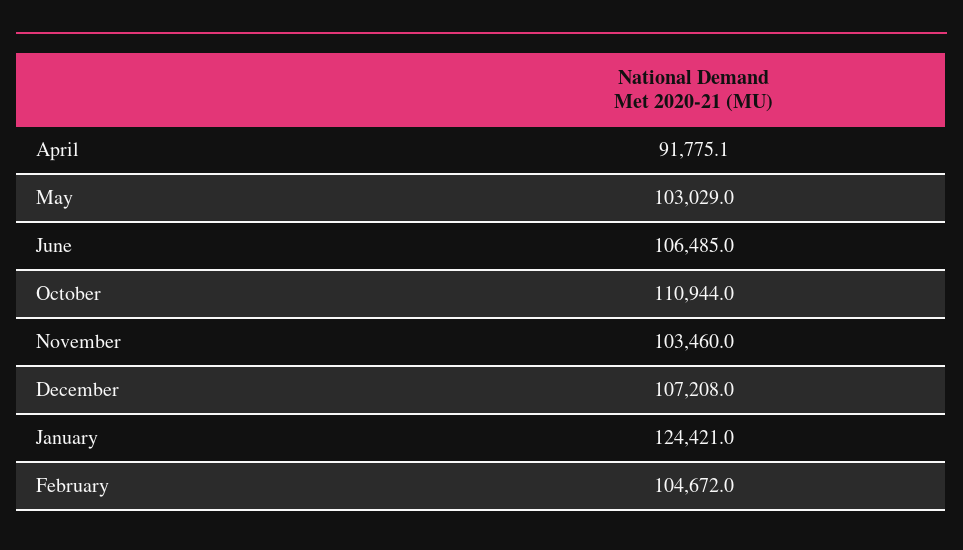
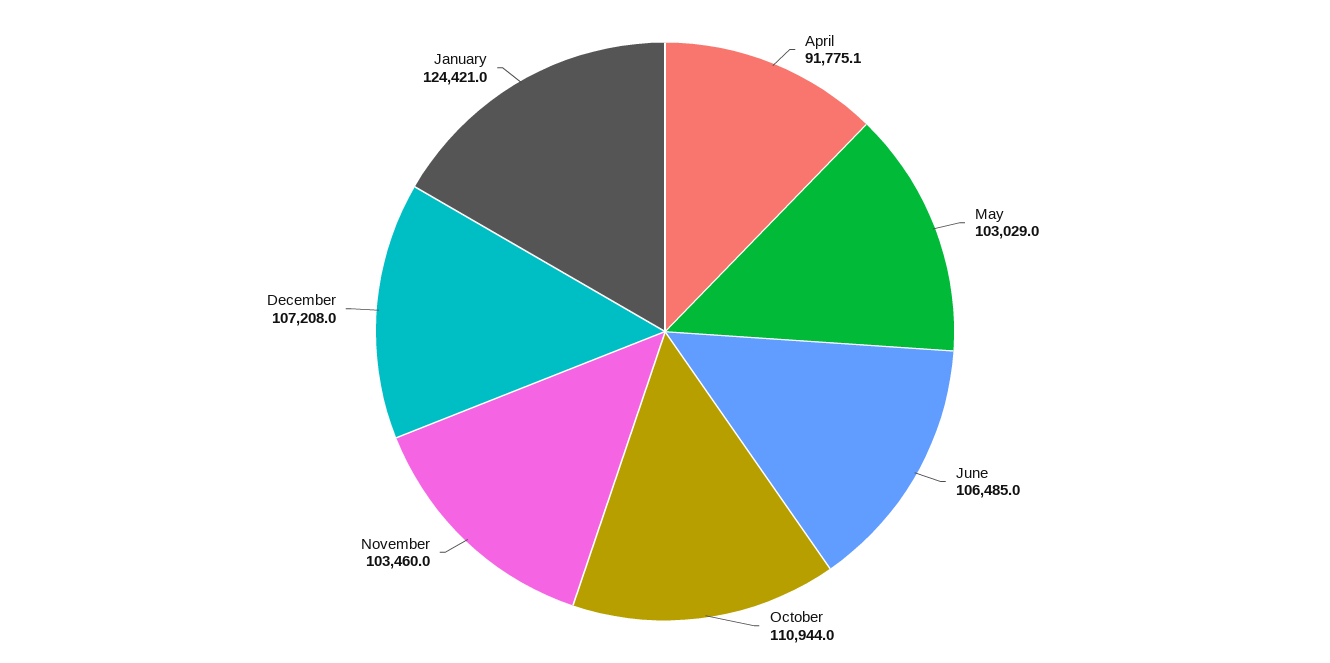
  {
    "April": 91775.1,
    "May": 103029,
    "June": 106485,
    "October": 110944,
    "November": 103460,
    "December": 107208,
-   "January": 124421,
+   "January": 124421
-   "February": 104672
  }

